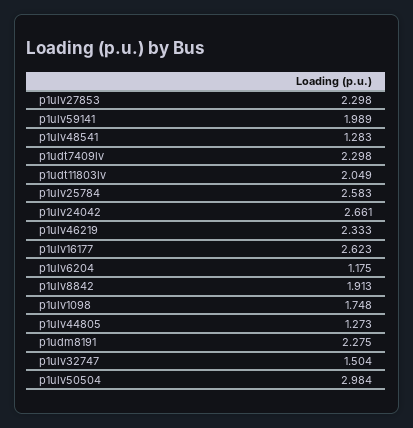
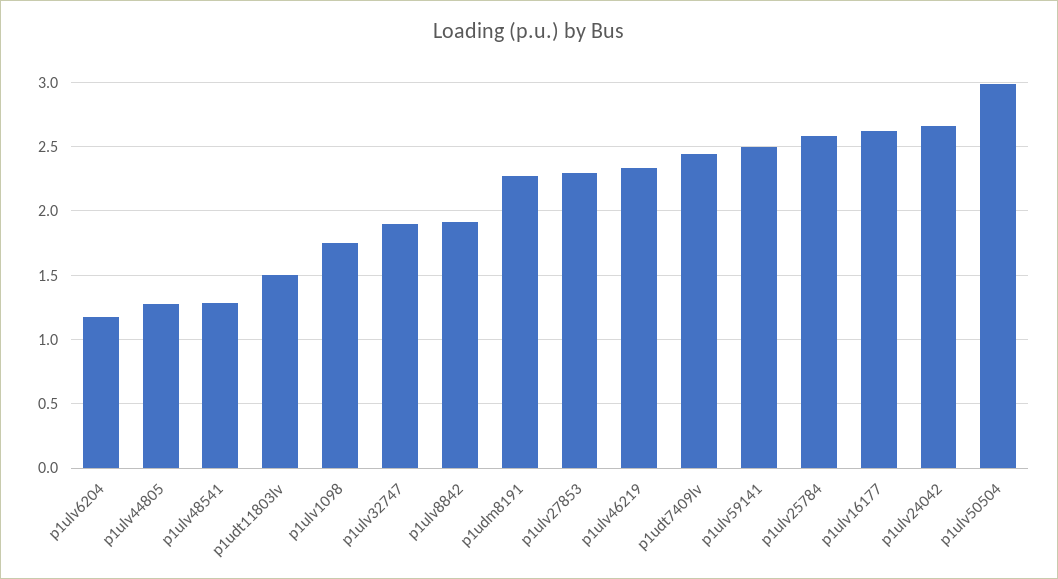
  {
    "p1ulv27853": 2.298,
-   "p1ulv59141": 1.989,
+   "p1ulv59141": 2.5,
    "p1ulv48541": 1.283,
-   "p1udt7409lv": 2.298,
+   "p1udt7409lv": 2.45,
-   "p1udt11803lv": 2.049,
+   "p1udt11803lv": 1.5,
    "p1ulv25784": 2.583,
    "p1ulv24042": 2.661,
    "p1ulv46219": 2.333,
    "p1ulv16177": 2.623,
    "p1ulv6204": 1.175,
    "p1ulv8842": 1.913,
    "p1ulv1098": 1.748,
    "p1ulv44805": 1.273,
    "p1udm8191": 2.275,
-   "p1ulv32747": 1.504,
+   "p1ulv32747": 1.9,
    "p1ulv50504": 2.984
  }

